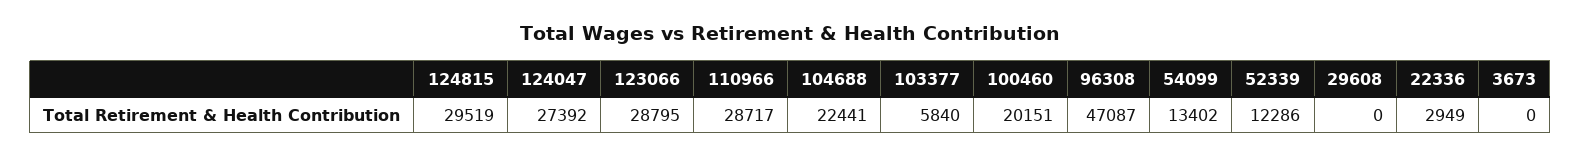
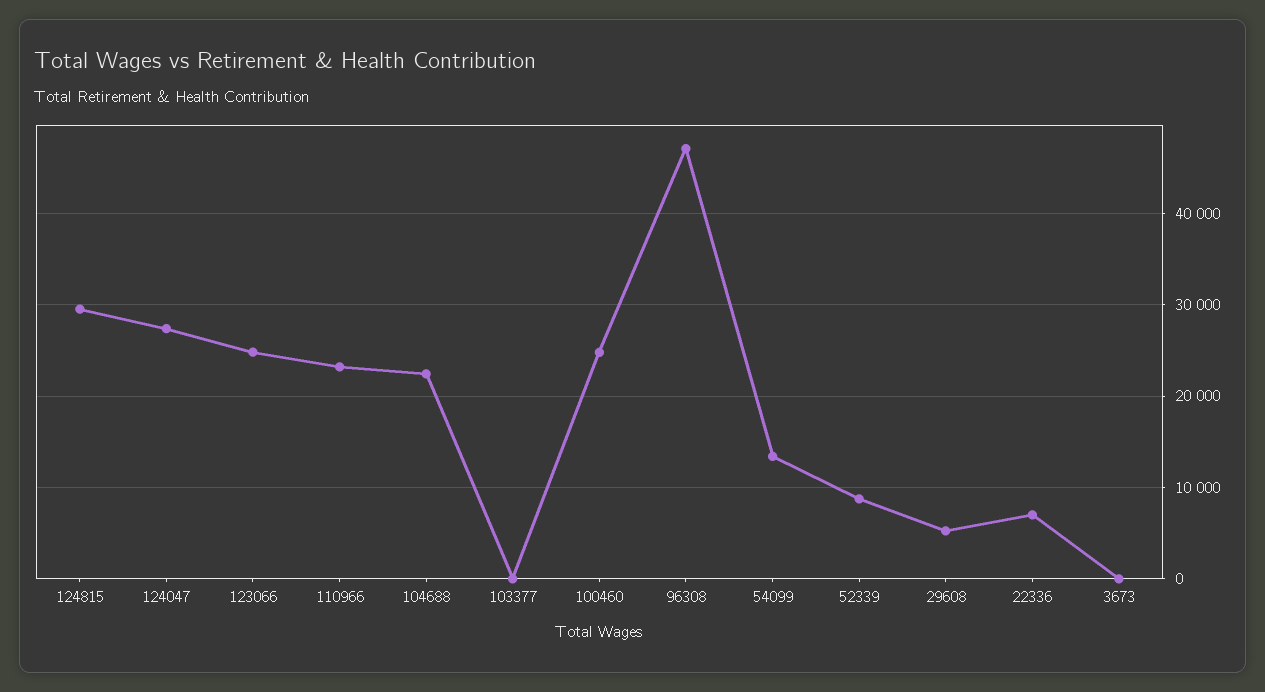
  {
    "124815": 29519,
    "124047": 27392,
-   "123066": 28795,
+   "123066": 25000,
-   "110966": 28717,
+   "110966": 23000,
    "104688": 22441,
-   "103377": 5840,
+   "103377": 0,
-   "100460": 20151,
+   "100460": 25000,
    "96308": 47087,
    "54099": 13402,
-   "52339": 12286,
+   "52339": 9000,
-   "29608": 0,
+   "29608": 5000,
-   "22336": 2949,
+   "22336": 7000,
    "3673": 0
  }

